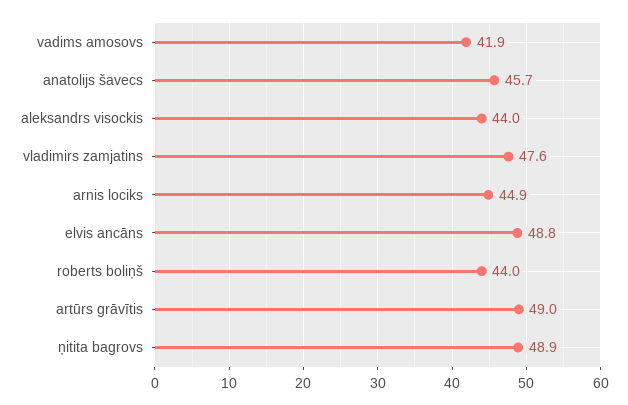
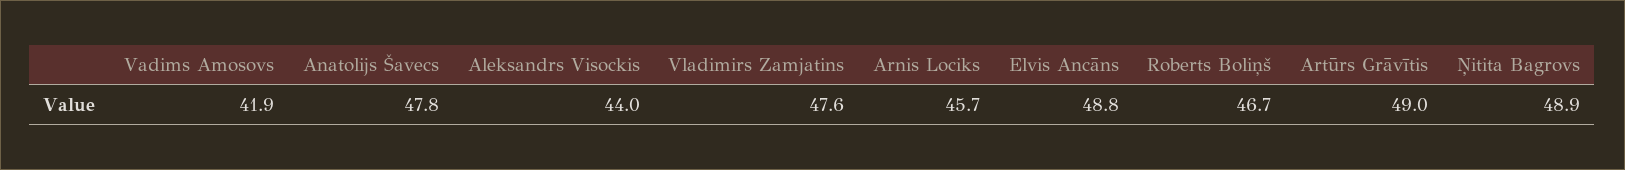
  {
    "vadims amosovs": 41.9,
-   "anatolijs šavecs": 45.7,
+   "anatolijs šavecs": 47.8,
    "aleksandrs visockis": 44,
    "vladimirs zamjatins": 47.6,
-   "arnis lociks": 44.9,
+   "arnis lociks": 45.7,
    "elvis ancāns": 48.8,
-   "roberts boliņš": 44,
+   "roberts boliņš": 46.7,
    "artūrs grāvītis": 49,
    "ņitita bagrovs": 48.9
  }

